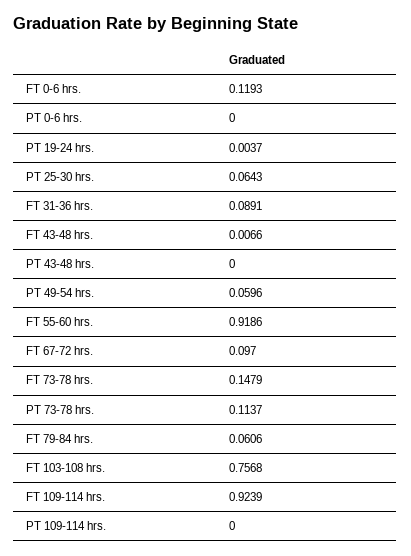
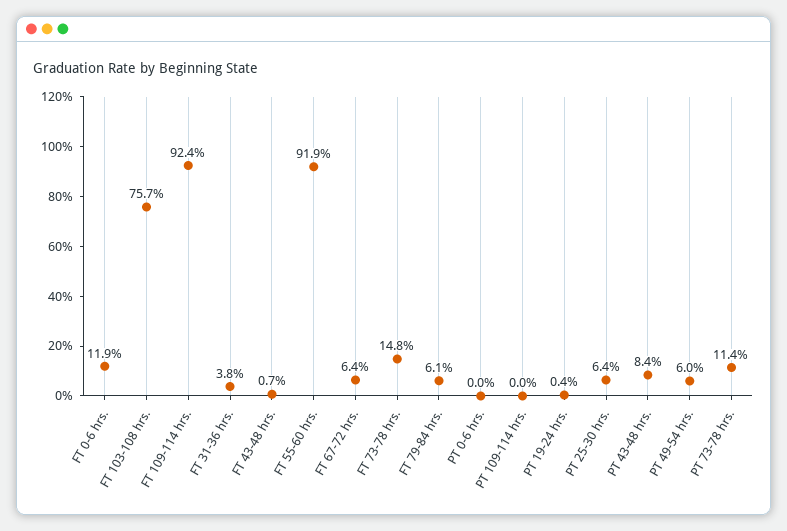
  {
    "FT 0-6 hrs.": 0.1193,
    "PT 0-6 hrs.": 0,
    "PT 19-24 hrs.": 0.0037,
    "PT 25-30 hrs.": 0.0643,
-   "FT 31-36 hrs.": 0.0891,
+   "FT 31-36 hrs.": 0.038,
    "FT 43-48 hrs.": 0.0066,
-   "PT 43-48 hrs.": 0,
+   "PT 43-48 hrs.": 0.084,
    "PT 49-54 hrs.": 0.0596,
    "FT 55-60 hrs.": 0.9186,
-   "FT 67-72 hrs.": 0.097,
+   "FT 67-72 hrs.": 0.064,
    "FT 73-78 hrs.": 0.1479,
    "PT 73-78 hrs.": 0.1137,
    "FT 79-84 hrs.": 0.0606,
    "FT 103-108 hrs.": 0.7568,
    "FT 109-114 hrs.": 0.9239,
    "PT 109-114 hrs.": 0
  }

